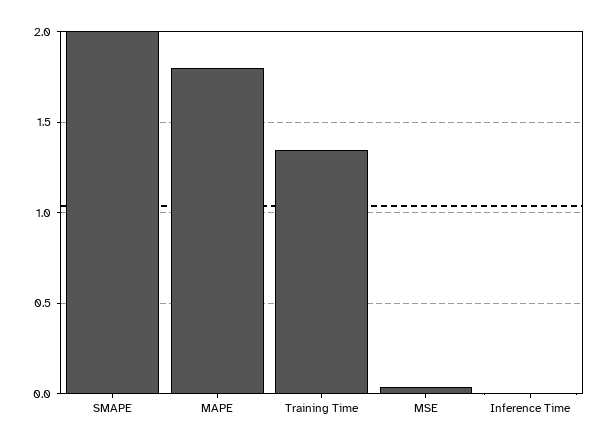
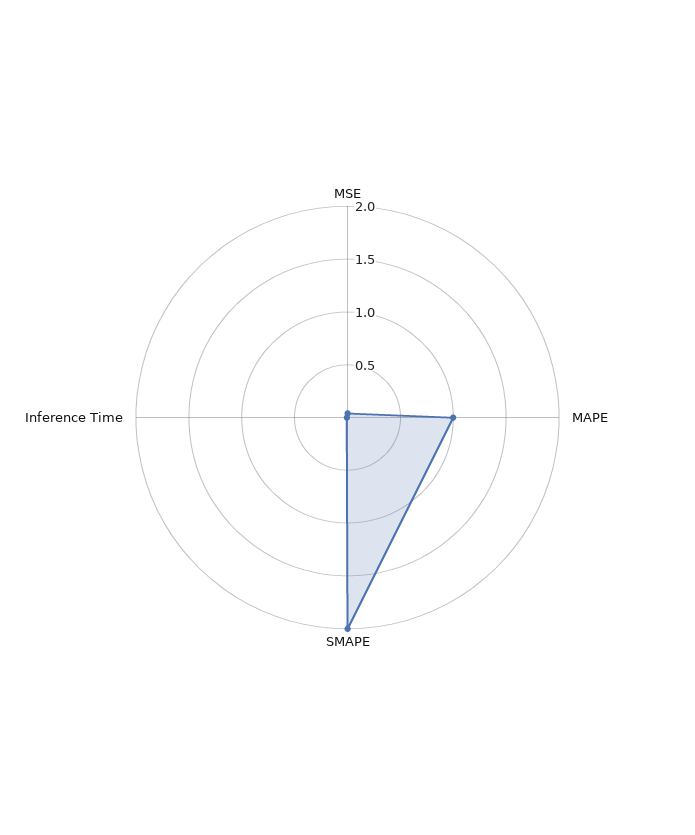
  {
    "SMAPE": 2,
-   "MAPE": 1.8,
+   "MAPE": 1,
-   "Training Time": 1.35,
    "MSE": 0.05,
    "Inference Time": 0
  }

